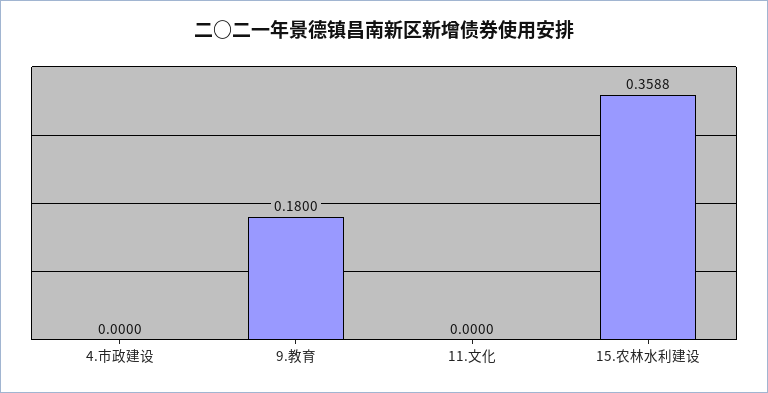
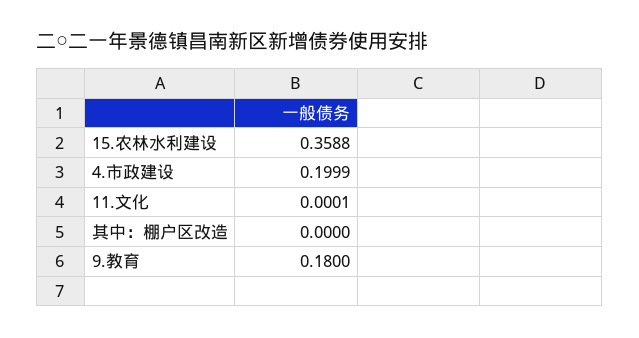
  {
-   "4.市政建设": 0,
+   "4.市政建设": 0.1999,
    "9.教育": 0.18,
-   "11.文化": 0,
+   "11.文化": 0.0001,
-   "15.农林水利建设": 0.3588
+   "15.农林水利建设": 0.3588,
+   "其中：棚户区改造": 0
  }

